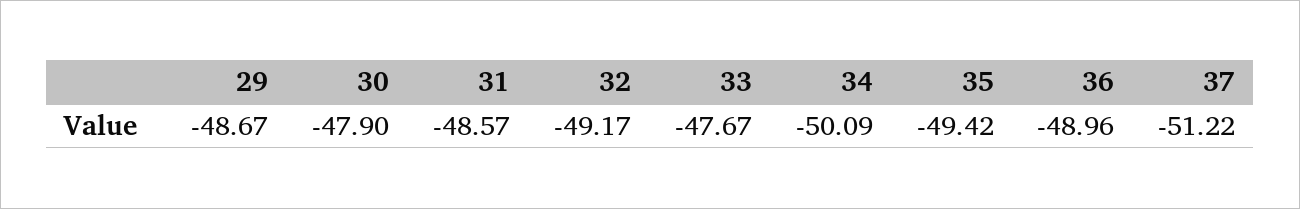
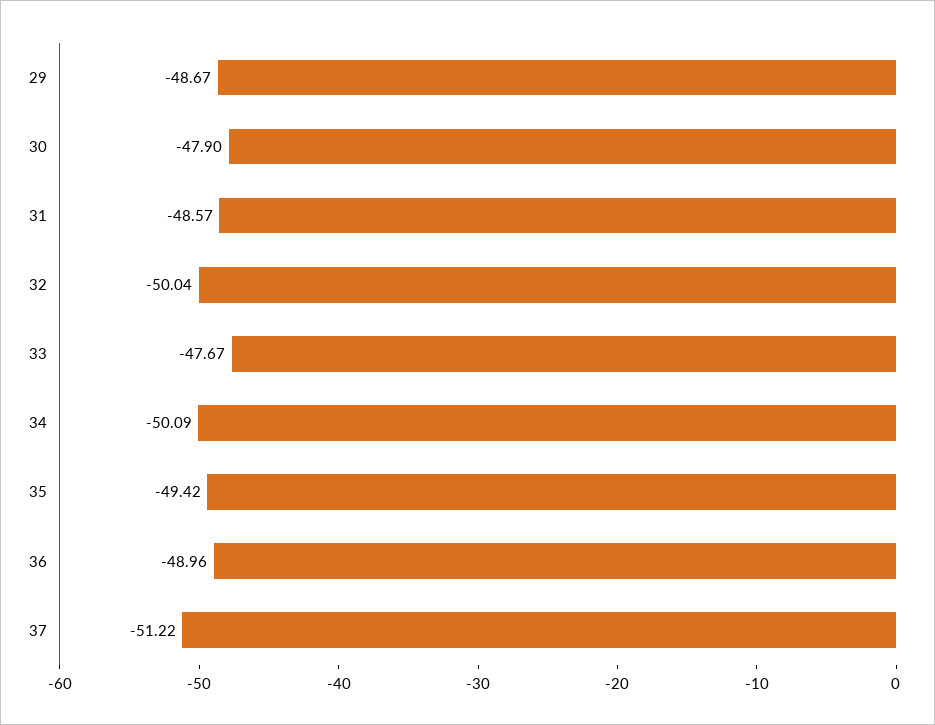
  {
    "29": -48.67,
    "30": -47.9,
    "31": -48.57,
-   "32": -49.17,
+   "32": -50.04,
    "33": -47.67,
    "34": -50.09,
    "35": -49.42,
    "36": -48.96,
    "37": -51.22
  }

